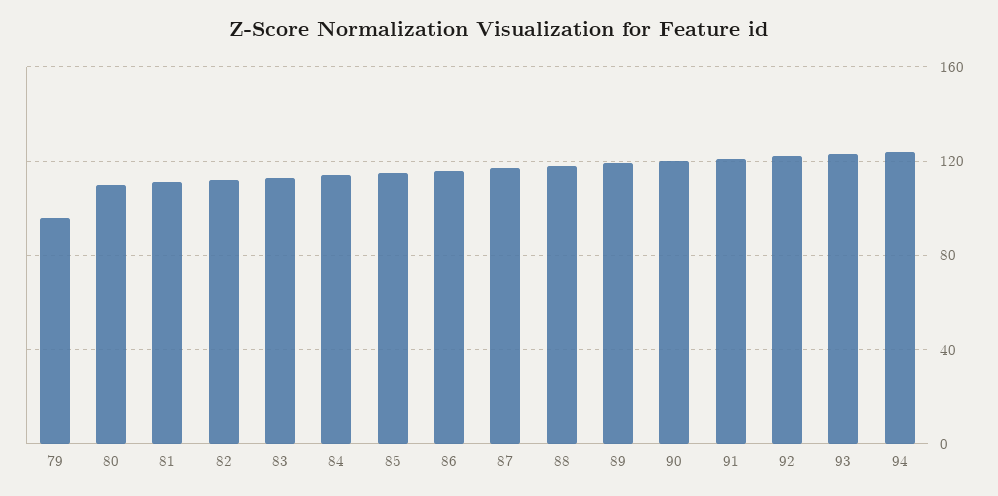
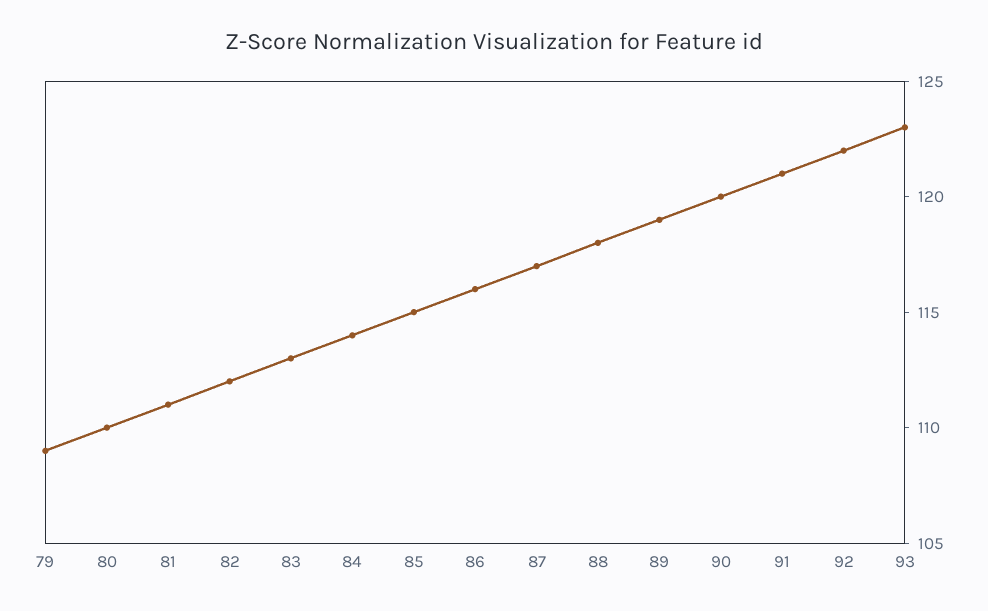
  {
-   "79": 95,
+   "79": 109,
    "80": 110,
    "81": 111,
    "82": 112,
    "83": 113,
    "84": 114,
    "85": 115,
    "86": 116,
    "87": 117,
    "88": 118,
    "89": 119,
    "90": 120,
    "91": 121,
    "92": 122,
-   "93": 123,
+   "93": 123
-   "94": 125
  }

